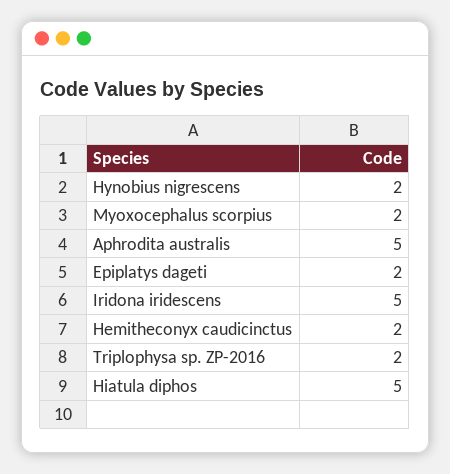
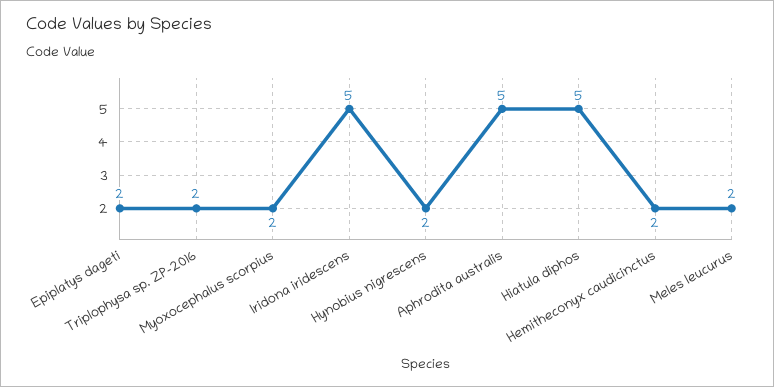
  {
    "Hynobius nigrescens": 2,
    "Myoxocephalus scorpius": 2,
    "Aphrodita australis": 5,
    "Epiplatys dageti": 2,
    "Iridona iridescens": 5,
    "Hemitheconyx caudicinctus": 2,
    "Triplophysa sp. ZP-2016": 2,
-   "Hiatula diphos": 5
+   "Hiatula diphos": 5,
+   "Meles leucurus": 2
  }

